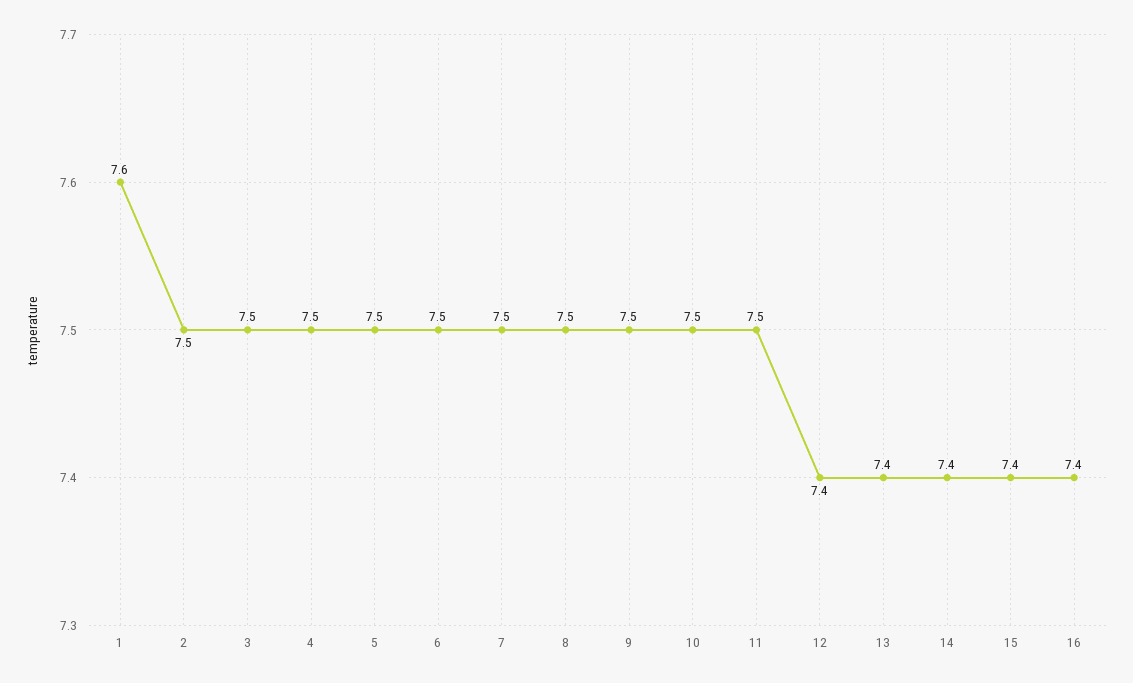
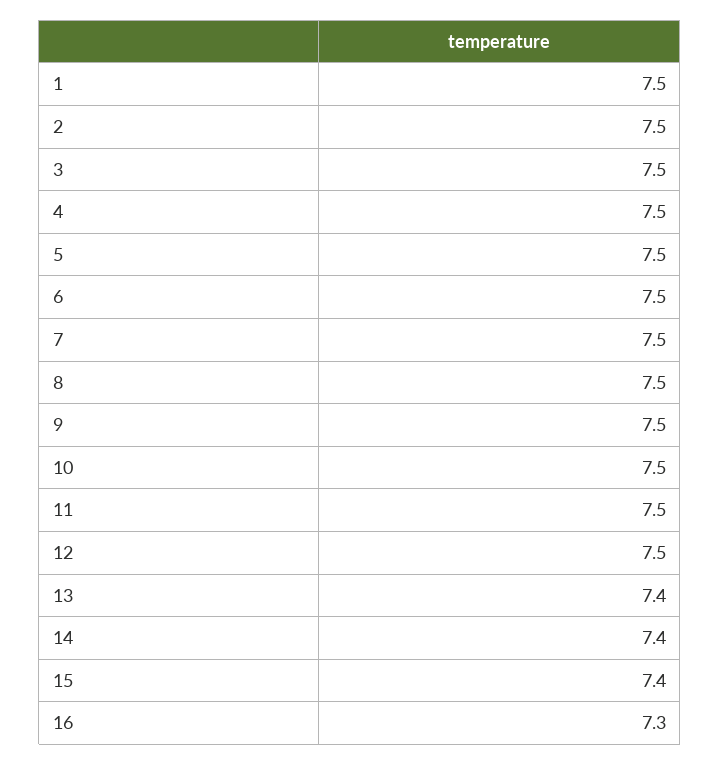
  {
-   "1": 7.6,
+   "1": 7.5,
    "2": 7.5,
    "3": 7.5,
    "4": 7.5,
    "5": 7.5,
    "6": 7.5,
    "7": 7.5,
    "8": 7.5,
    "9": 7.5,
    "10": 7.5,
    "11": 7.5,
-   "12": 7.4,
+   "12": 7.5,
    "13": 7.4,
    "14": 7.4,
    "15": 7.4,
-   "16": 7.4
+   "16": 7.3
  }

